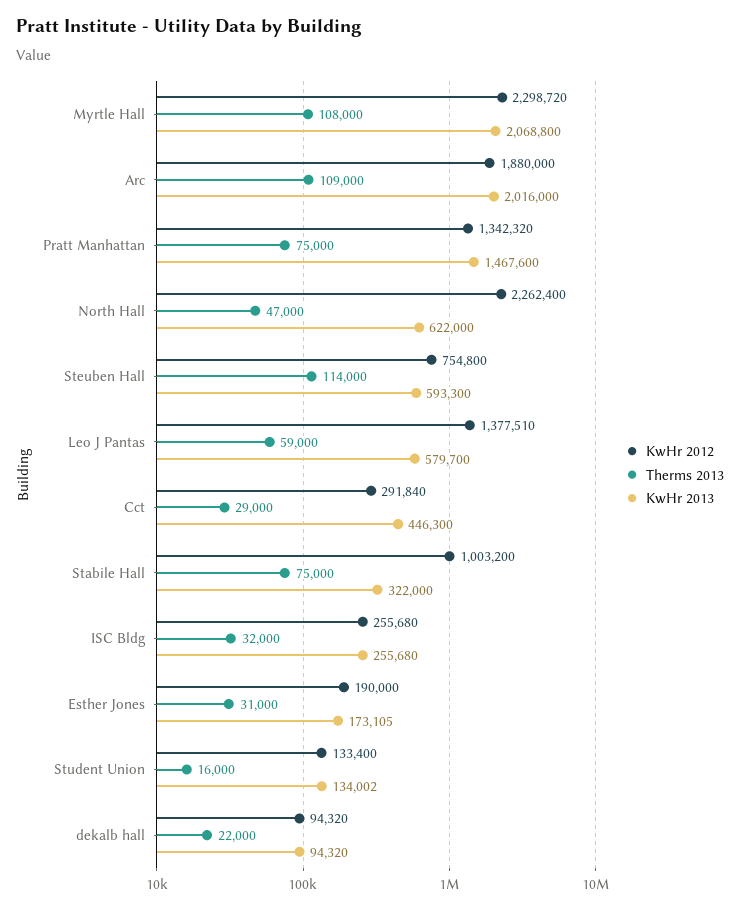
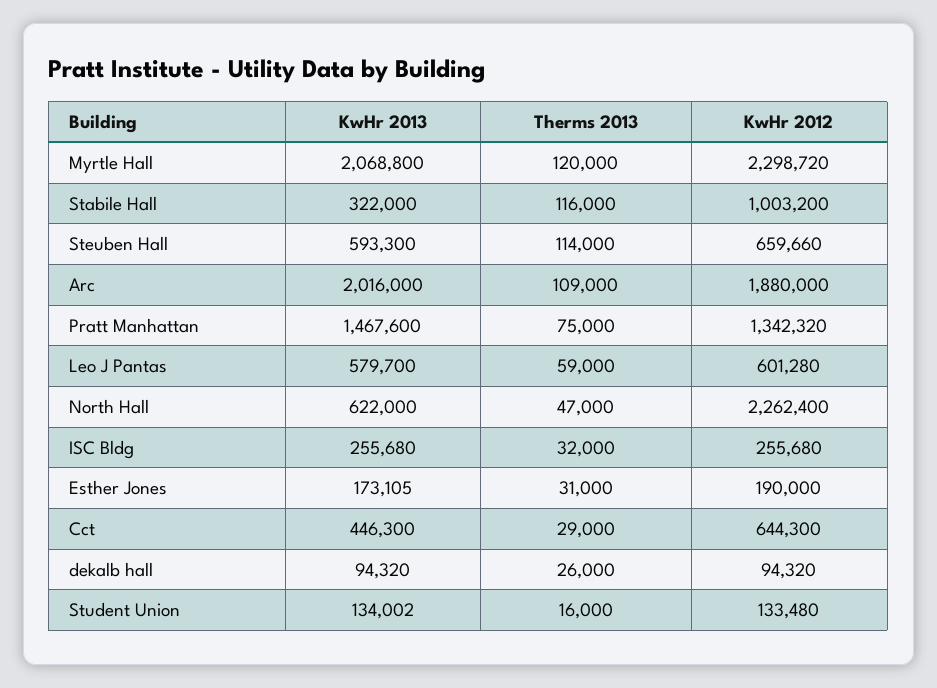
  {
    "KwHr 2012": {
      "Myrtle Hall": 2298720,
      "Arc": 1880000,
      "Pratt Manhattan": 1342320,
      "North Hall": 2262400,
-     "Steuben Hall": 754800,
+     "Steuben Hall": 659660,
-     "Leo J Pantas": 1377510,
+     "Leo J Pantas": 601280,
-     "Cct": 291840,
+     "Cct": 644300,
      "Stabile Hall": 1003200,
      "ISC Bldg": 255680,
      "Esther Jones": 190000,
-     "Student Union": 133400,
+     "Student Union": 133480,
      "dekalb hall": 94320
    },
    "Therms 2013": {
-     "Myrtle Hall": 108000,
+     "Myrtle Hall": 120000,
      "Arc": 109000,
      "Pratt Manhattan": 75000,
      "North Hall": 47000,
      "Steuben Hall": 114000,
      "Leo J Pantas": 59000,
      "Cct": 29000,
-     "Stabile Hall": 75000,
+     "Stabile Hall": 116000,
      "ISC Bldg": 32000,
      "Esther Jones": 31000,
      "Student Union": 16000,
-     "dekalb hall": 22000
+     "dekalb hall": 26000
    },
    "KwHr 2013": {
      "Myrtle Hall": 2068800,
      "Arc": 2016000,
      "Pratt Manhattan": 1467600,
      "North Hall": 622000,
      "Steuben Hall": 593300,
      "Leo J Pantas": 579700,
      "Cct": 446300,
      "Stabile Hall": 322000,
      "ISC Bldg": 255680,
      "Esther Jones": 173105,
      "Student Union": 134002,
      "dekalb hall": 94320
    }
  }

